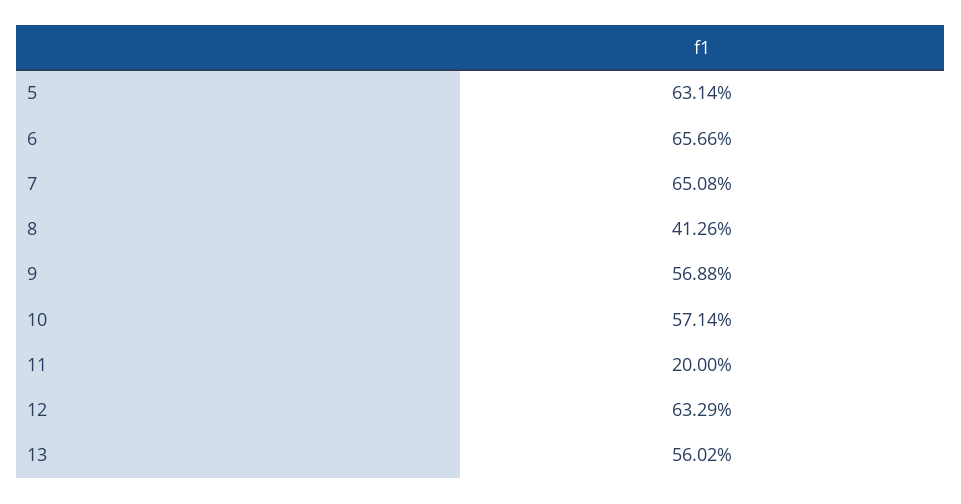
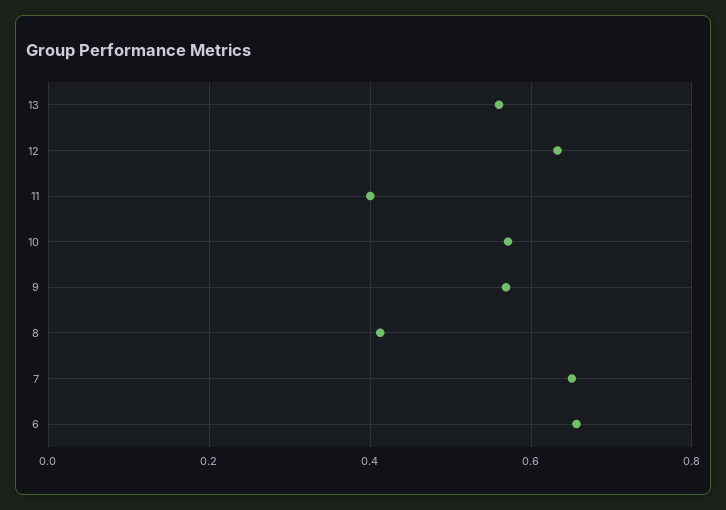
  {
-   "5": 0.6314,
    "6": 0.6566,
    "7": 0.6508,
    "8": 0.4126,
    "9": 0.5688,
    "10": 0.5714,
-   "11": 0.2,
+   "11": 0.4,
    "12": 0.6329,
    "13": 0.5602
  }

